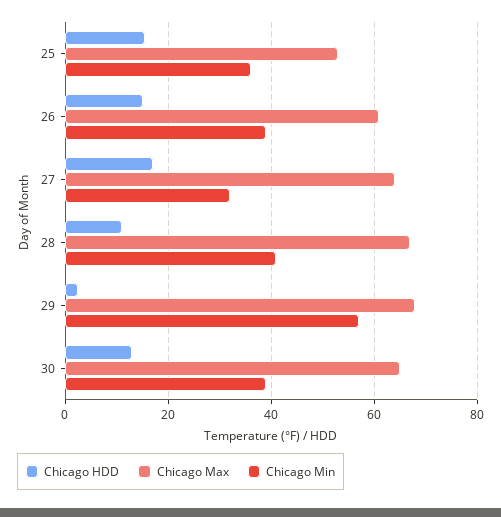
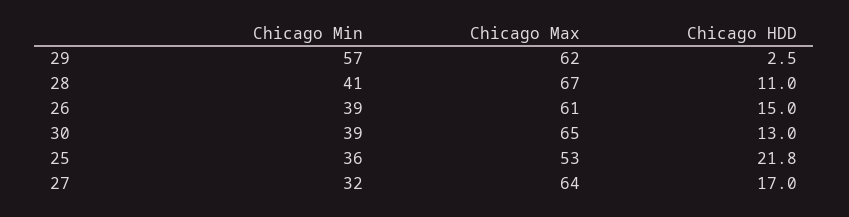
  {
    "Chicago HDD": {
-     "25": 16,
+     "25": 21.8,
      "26": 15,
      "27": 17,
      "28": 11,
      "29": 2.5,
      "30": 13
    },
    "Chicago Max": {
      "25": 53,
      "26": 61,
      "27": 64,
      "28": 67,
-     "29": 68,
+     "29": 62,
      "30": 65
    },
    "Chicago Min": {
      "25": 36,
      "26": 39,
      "27": 32,
      "28": 41,
      "29": 57,
      "30": 39
    }
  }

